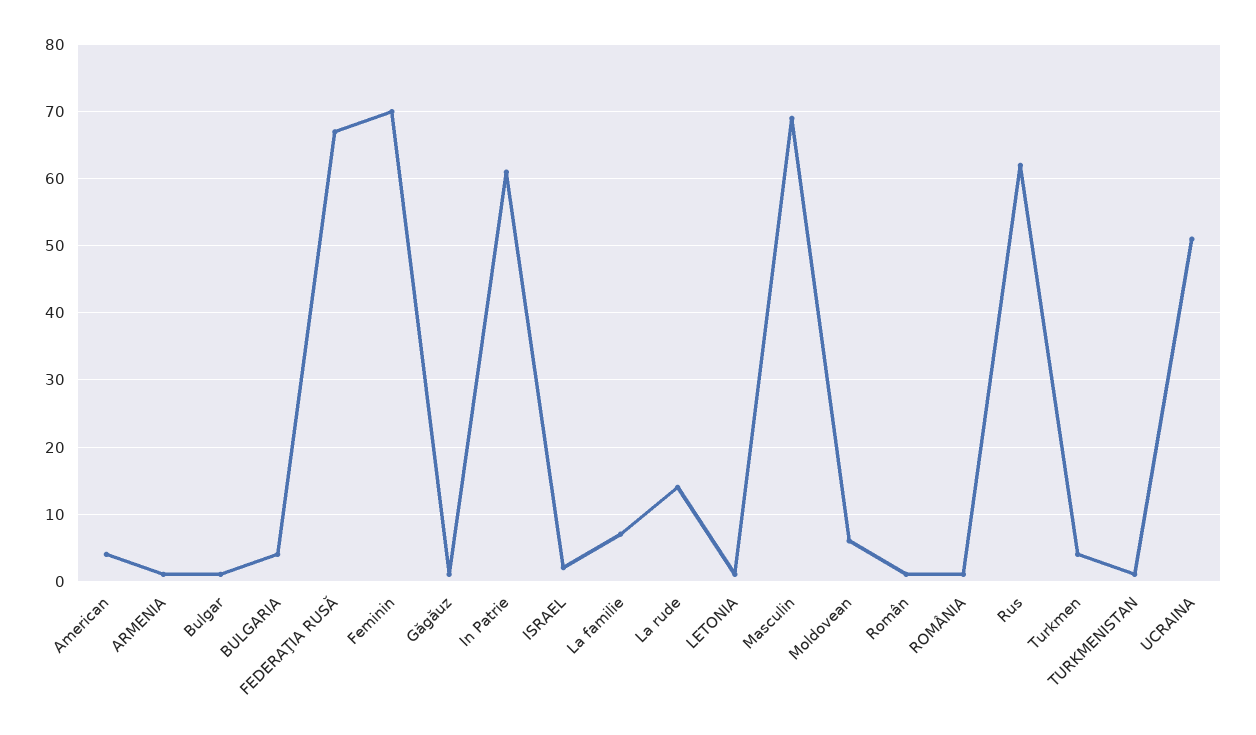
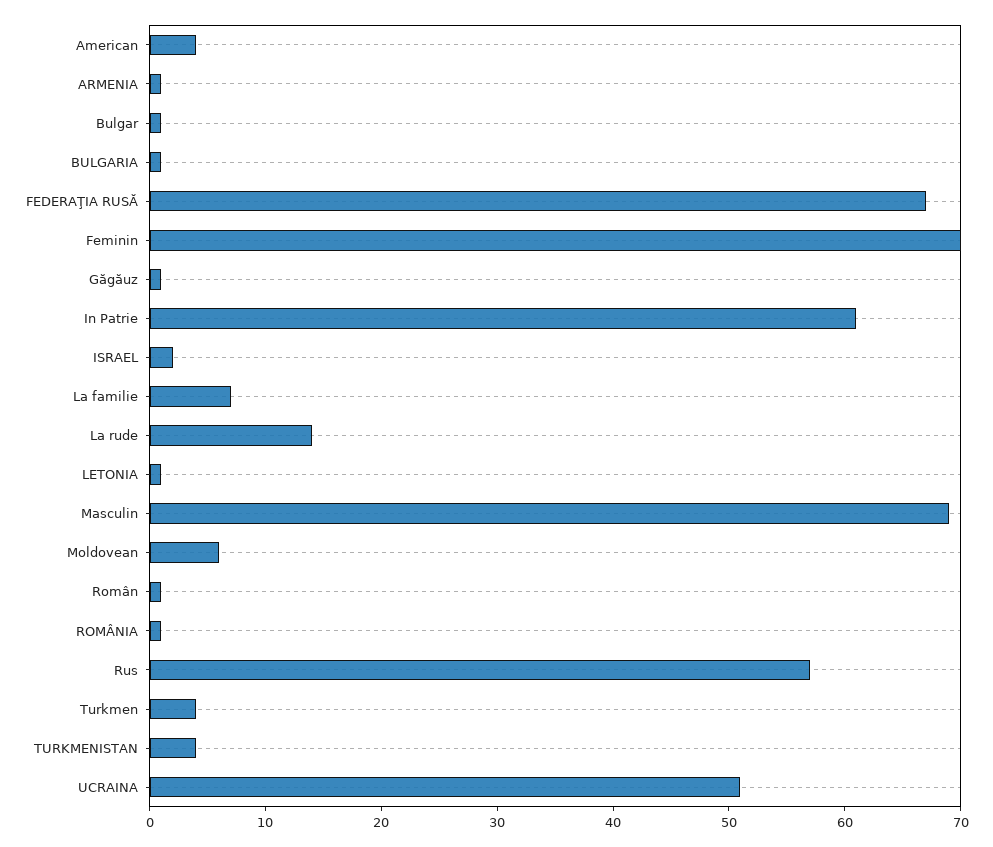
  {
    "American": 4,
    "ARMENIA": 1,
    "Bulgar": 1,
-   "BULGARIA": 4,
+   "BULGARIA": 1,
    "FEDERAŢIA RUSĂ": 67,
    "Feminin": 70,
    "Găgăuz": 1,
    "In Patrie": 61,
    "ISRAEL": 2,
    "La familie": 7,
    "La rude": 14,
    "LETONIA": 1,
    "Masculin": 69,
    "Moldovean": 6,
    "Român": 1,
    "ROMÂNIA": 1,
-   "Rus": 62,
+   "Rus": 57,
    "Turkmen": 4,
-   "TURKMENISTAN": 1,
+   "TURKMENISTAN": 4,
    "UCRAINA": 51
  }

